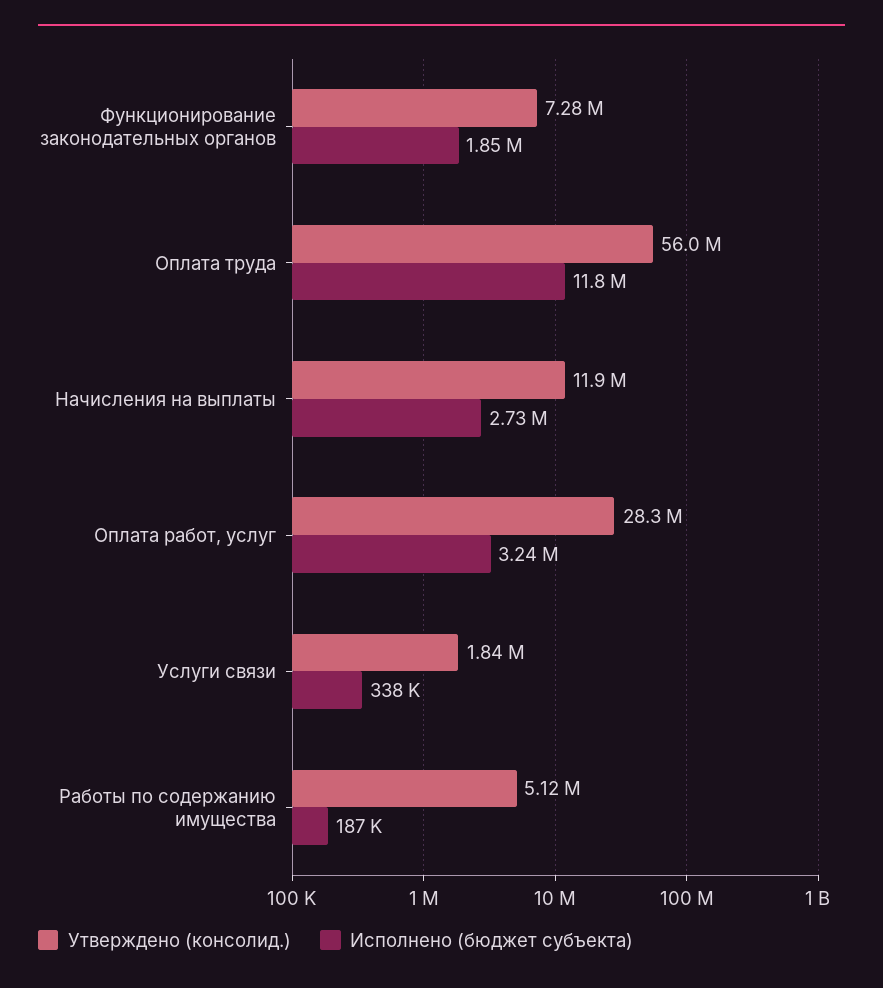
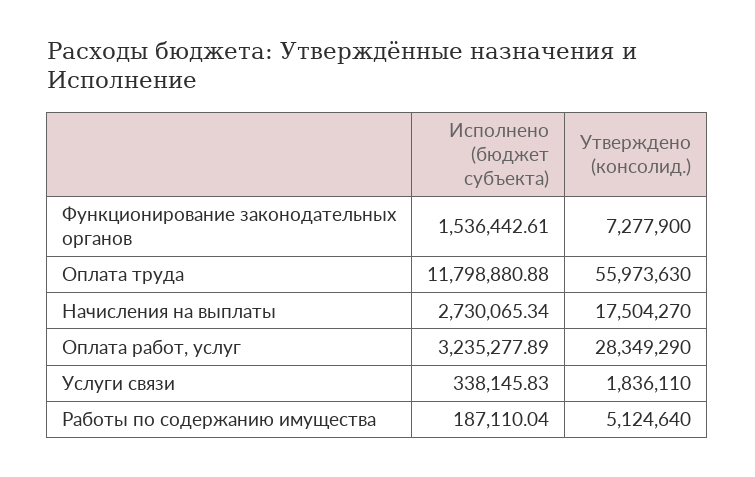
  {
    "Утверждено (консолид.)": {
      "Функционирование законодательных органов": 7277900,
      "Оплата труда": 55973630,
-     "Начисления на выплаты": 11900000,
+     "Начисления на выплаты": 17504270,
      "Оплата работ, услуг": 28349290,
      "Услуги связи": 1836110,
      "Работы по содержанию имущества": 5124640
    },
    "Исполнено (бюджет субъекта)": {
-     "Функционирование законодательных органов": 1850000,
+     "Функционирование законодательных органов": 1536442.61,
      "Оплата труда": 11798880.88,
      "Начисления на выплаты": 2730065.34,
      "Оплата работ, услуг": 3235277.89,
      "Услуги связи": 338145.83,
      "Работы по содержанию имущества": 187110.04
    }
  }

